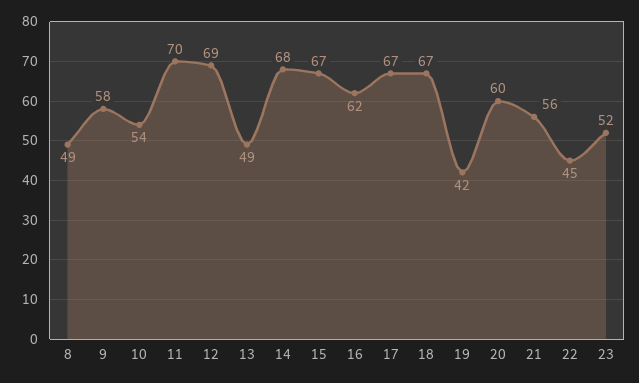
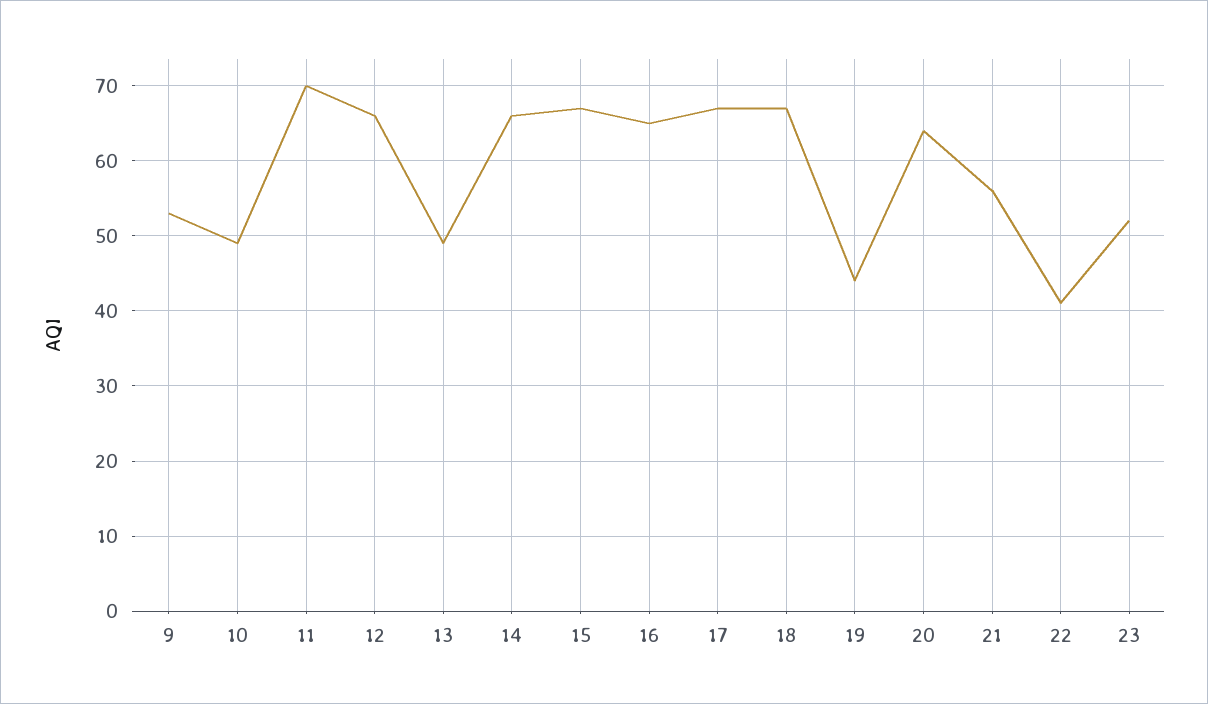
  {
-   "8": 49,
-   "9": 58,
+   "9": 53,
-   "10": 54,
+   "10": 49,
    "11": 70,
-   "12": 69,
+   "12": 66,
    "13": 49,
-   "14": 68,
+   "14": 66,
    "15": 67,
-   "16": 62,
+   "16": 65,
    "17": 67,
    "18": 67,
-   "19": 42,
+   "19": 44,
-   "20": 60,
+   "20": 64,
    "21": 56,
-   "22": 45,
+   "22": 41,
    "23": 52
  }

